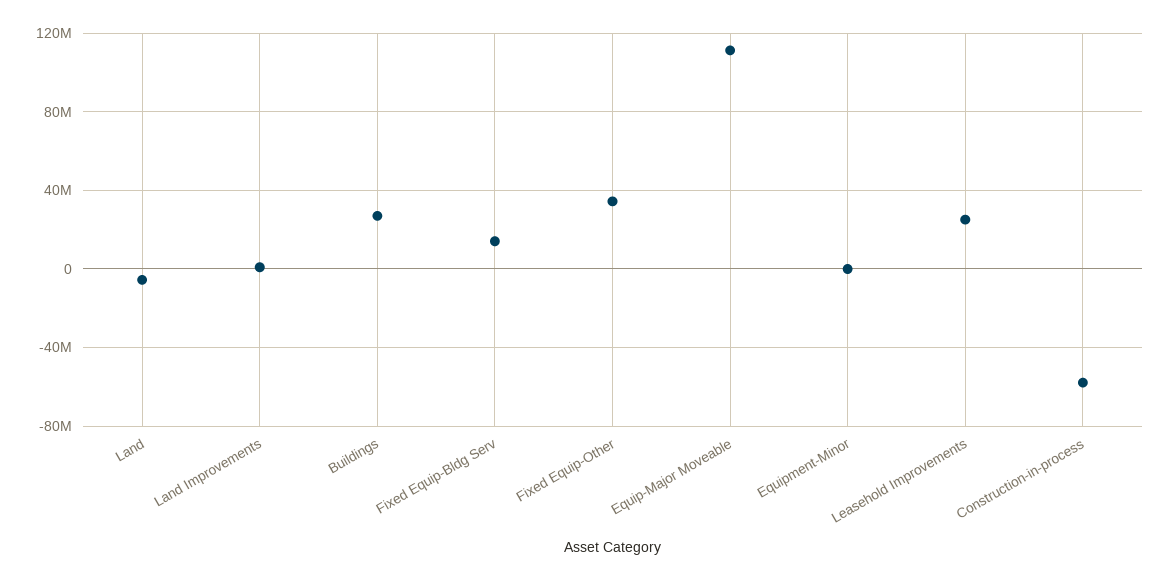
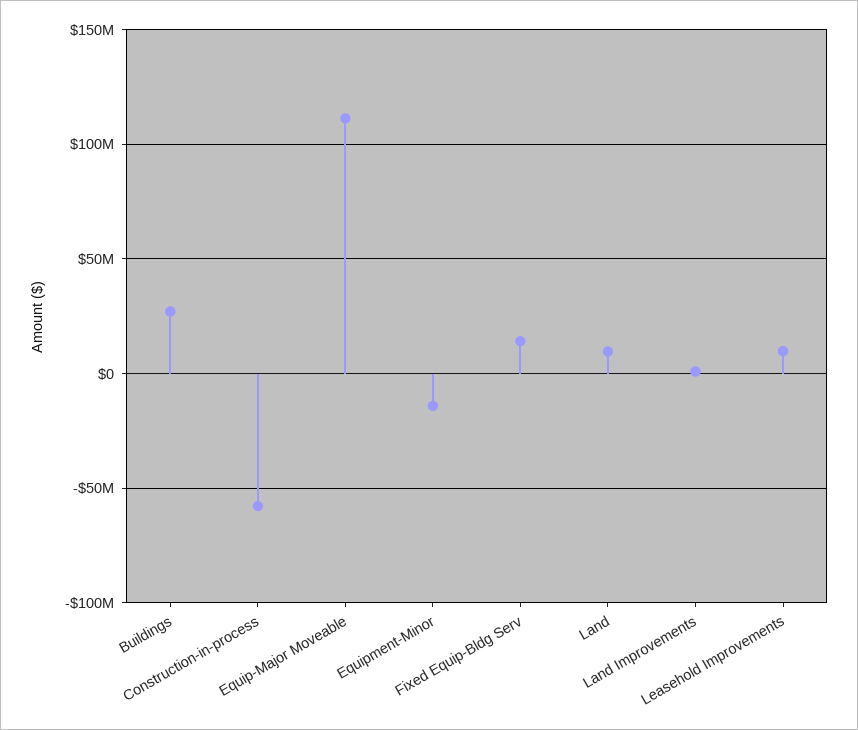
  {
-   "Land": -5000000,
+   "Land": 10000000,
    "Land Improvements": 0,
    "Buildings": 25000000,
    "Fixed Equip-Bldg Serv": 15000000,
-   "Fixed Equip-Other": 35000000,
    "Equip-Major Moveable": 110000000,
-   "Equipment-Minor": 0,
+   "Equipment-Minor": -15000000,
-   "Leasehold Improvements": 25000000,
+   "Leasehold Improvements": 10000000,
    "Construction-in-process": -60000000
  }

